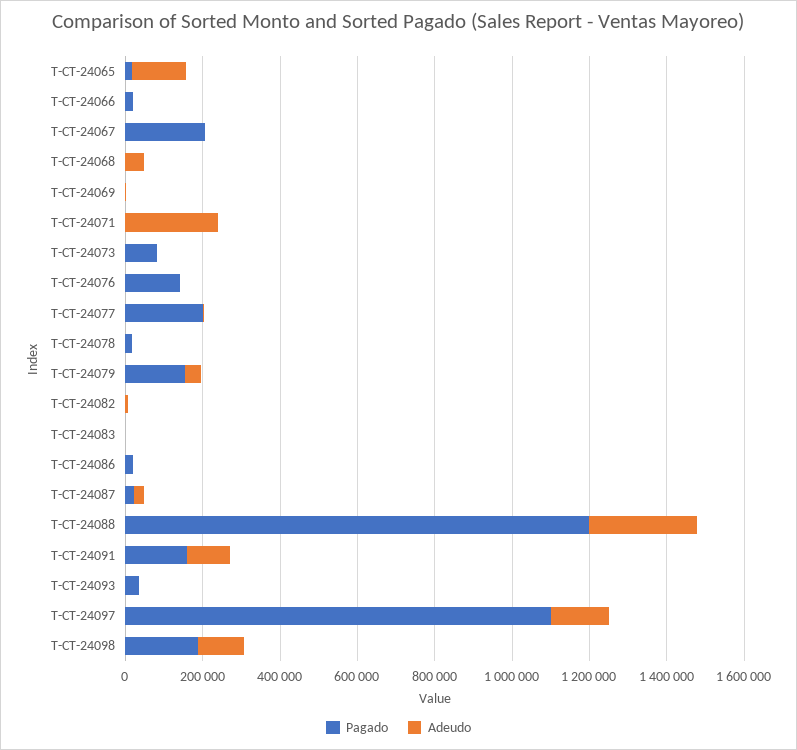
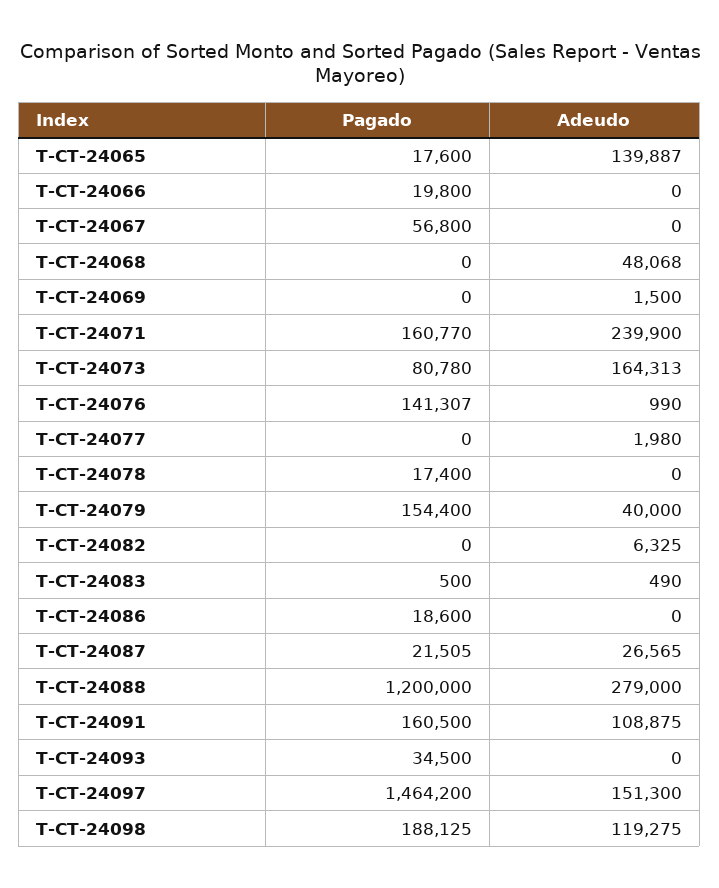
  {
    "Pagado": {
      "T-CT-24065": 17600,
      "T-CT-24066": 19800,
-     "T-CT-24067": 200000,
+     "T-CT-24067": 56800,
      "T-CT-24068": 0,
      "T-CT-24069": 0,
-     "T-CT-24071": 0,
+     "T-CT-24071": 160770,
      "T-CT-24073": 80780,
      "T-CT-24076": 141307,
-     "T-CT-24077": 200000,
+     "T-CT-24077": 0,
      "T-CT-24078": 17400,
      "T-CT-24079": 154400,
      "T-CT-24082": 0,
      "T-CT-24083": 500,
      "T-CT-24086": 18600,
      "T-CT-24087": 21505,
      "T-CT-24088": 1200000,
      "T-CT-24091": 160500,
      "T-CT-24093": 34500,
-     "T-CT-24097": 1100000,
+     "T-CT-24097": 1464200,
      "T-CT-24098": 188125
    },
    "Adeudo": {
      "T-CT-24065": 139887,
      "T-CT-24066": 0,
      "T-CT-24067": 0,
      "T-CT-24068": 48068,
      "T-CT-24069": 1500,
      "T-CT-24071": 239900,
-     "T-CT-24073": 0,
+     "T-CT-24073": 164313,
      "T-CT-24076": 990,
      "T-CT-24077": 1980,
      "T-CT-24078": 0,
      "T-CT-24079": 40000,
      "T-CT-24082": 6325,
      "T-CT-24083": 490,
      "T-CT-24086": 0,
      "T-CT-24087": 26565,
      "T-CT-24088": 279000,
      "T-CT-24091": 108875,
      "T-CT-24093": 0,
      "T-CT-24097": 151300,
      "T-CT-24098": 119275
    }
  }

